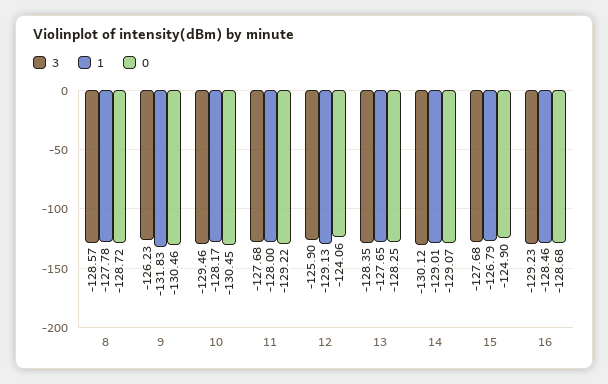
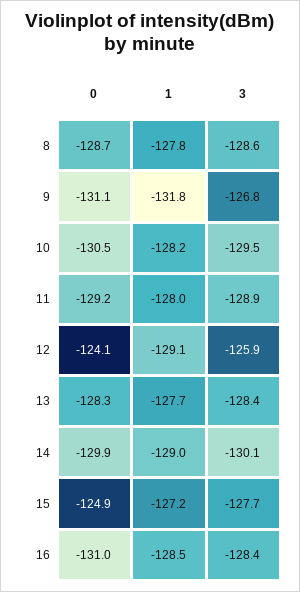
  {
    "3": {
      "8": -128.57,
-     "9": -126.23,
+     "9": -126.8,
      "10": -129.46,
-     "11": -127.68,
+     "11": -128.9,
      "12": -125.9,
      "13": -128.35,
      "14": -130.12,
      "15": -127.68,
-     "16": -129.23
+     "16": -128.4
    },
    "1": {
      "8": -127.78,
      "9": -131.83,
      "10": -128.17,
      "11": -128,
      "12": -129.13,
      "13": -127.65,
      "14": -129.01,
-     "15": -126.79,
+     "15": -127.2,
      "16": -128.46
    },
    "0": {
      "8": -128.72,
-     "9": -130.46,
+     "9": -131.1,
      "10": -130.45,
      "11": -129.22,
      "12": -124.06,
      "13": -128.25,
-     "14": -129.07,
+     "14": -129.9,
      "15": -124.9,
-     "16": -128.68
+     "16": -131
    }
  }

